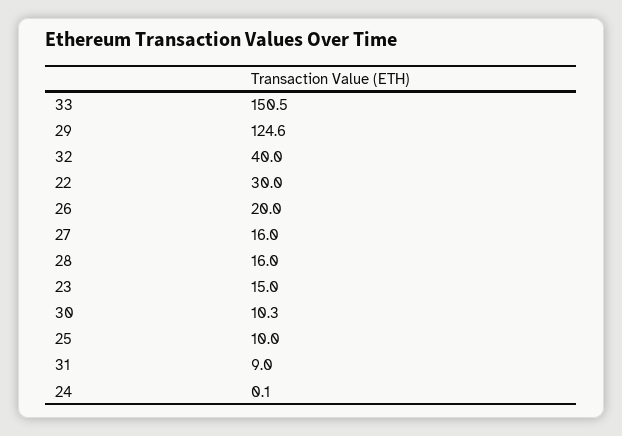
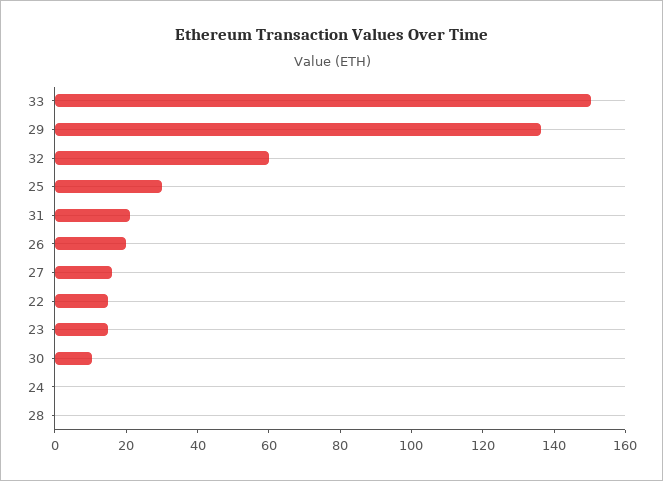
  {
    "33": 150.5,
-   "29": 124.6,
+   "29": 135,
-   "32": 40,
+   "32": 60,
-   "22": 30,
+   "22": 15,
    "26": 20,
    "27": 16,
-   "28": 16,
+   "28": 0,
    "23": 15,
    "30": 10.3,
-   "25": 10,
+   "25": 30,
-   "31": 9,
+   "31": 20,
    "24": 0.1
  }

